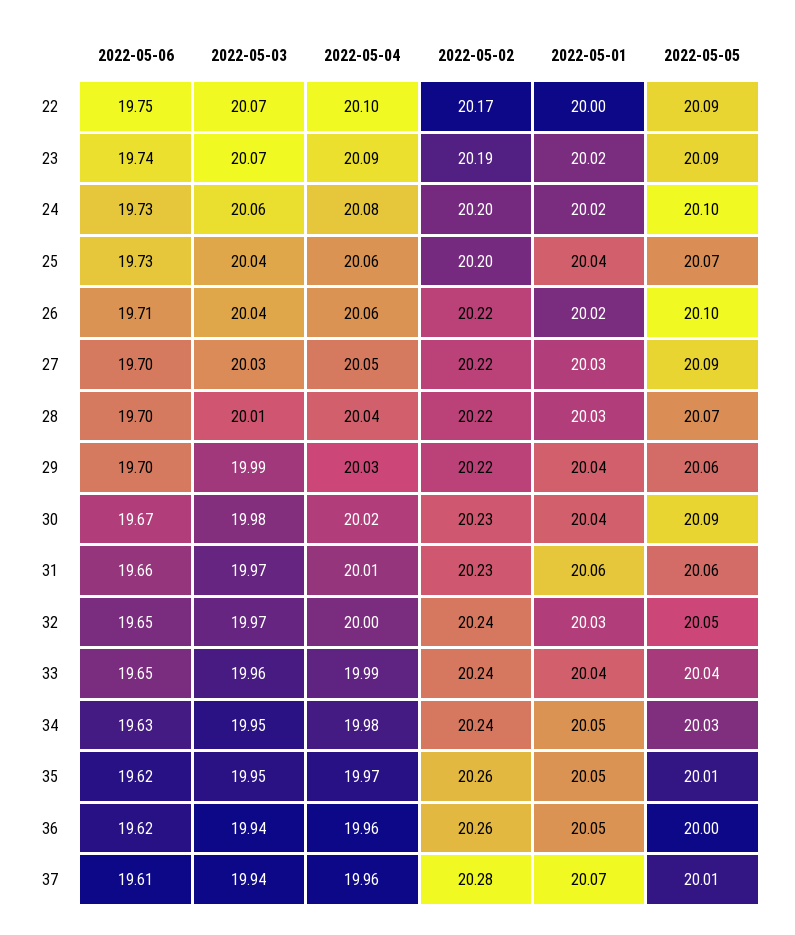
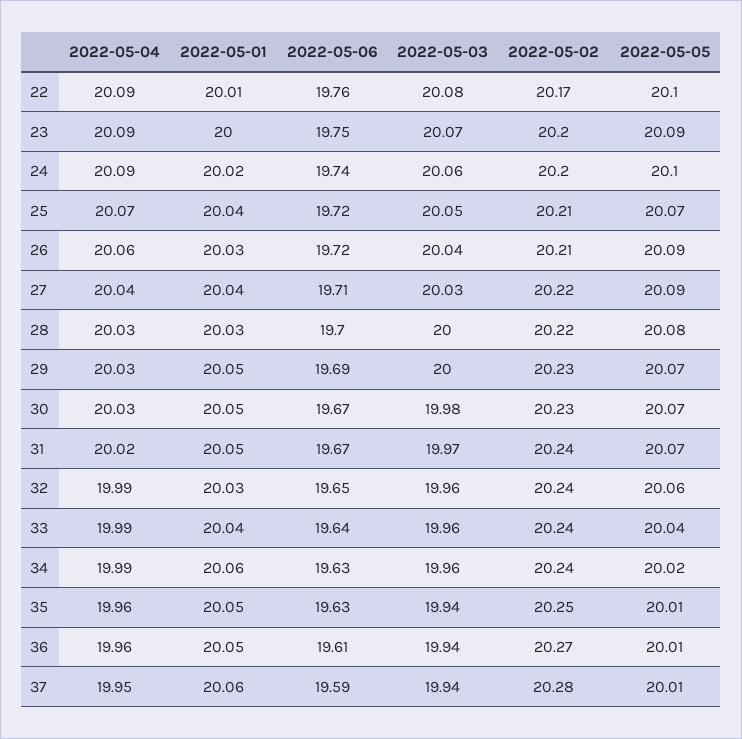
  {
    "2022-05-06": {
-     "22": 19.75,
+     "22": 19.76,
-     "23": 19.74,
+     "23": 19.75,
-     "24": 19.73,
+     "24": 19.74,
-     "25": 19.73,
+     "25": 19.72,
-     "26": 19.71,
+     "26": 19.72,
-     "27": 19.7,
+     "27": 19.71,
      "28": 19.7,
-     "29": 19.7,
+     "29": 19.69,
      "30": 19.67,
-     "31": 19.66,
+     "31": 19.67,
      "32": 19.65,
-     "33": 19.65,
+     "33": 19.64,
      "34": 19.63,
-     "35": 19.62,
+     "35": 19.63,
-     "36": 19.62,
+     "36": 19.61,
-     "37": 19.61
+     "37": 19.59
    },
    "2022-05-03": {
-     "22": 20.07,
+     "22": 20.08,
      "23": 20.07,
      "24": 20.06,
-     "25": 20.04,
+     "25": 20.05,
      "26": 20.04,
      "27": 20.03,
-     "28": 20.01,
+     "28": 20,
-     "29": 19.99,
+     "29": 20,
      "30": 19.98,
      "31": 19.97,
-     "32": 19.97,
+     "32": 19.96,
      "33": 19.96,
-     "34": 19.95,
+     "34": 19.96,
-     "35": 19.95,
+     "35": 19.94,
      "36": 19.94,
      "37": 19.94
    },
    "2022-05-04": {
-     "22": 20.1,
+     "22": 20.09,
      "23": 20.09,
-     "24": 20.08,
+     "24": 20.09,
-     "25": 20.06,
+     "25": 20.07,
      "26": 20.06,
-     "27": 20.05,
+     "27": 20.04,
-     "28": 20.04,
+     "28": 20.03,
      "29": 20.03,
-     "30": 20.02,
+     "30": 20.03,
-     "31": 20.01,
+     "31": 20.02,
-     "32": 20,
+     "32": 19.99,
      "33": 19.99,
-     "34": 19.98,
+     "34": 19.99,
-     "35": 19.97,
+     "35": 19.96,
      "36": 19.96,
-     "37": 19.96
+     "37": 19.95
    },
    "2022-05-02": {
      "22": 20.17,
-     "23": 20.19,
+     "23": 20.2,
      "24": 20.2,
-     "25": 20.2,
+     "25": 20.21,
-     "26": 20.22,
+     "26": 20.21,
      "27": 20.22,
      "28": 20.22,
-     "29": 20.22,
+     "29": 20.23,
      "30": 20.23,
-     "31": 20.23,
+     "31": 20.24,
      "32": 20.24,
      "33": 20.24,
      "34": 20.24,
-     "35": 20.26,
+     "35": 20.25,
-     "36": 20.26,
+     "36": 20.27,
      "37": 20.28
    },
    "2022-05-01": {
-     "22": 20,
+     "22": 20.01,
-     "23": 20.02,
+     "23": 20,
      "24": 20.02,
      "25": 20.04,
-     "26": 20.02,
+     "26": 20.03,
-     "27": 20.03,
+     "27": 20.04,
      "28": 20.03,
-     "29": 20.04,
+     "29": 20.05,
-     "30": 20.04,
+     "30": 20.05,
-     "31": 20.06,
+     "31": 20.05,
      "32": 20.03,
      "33": 20.04,
-     "34": 20.05,
+     "34": 20.06,
      "35": 20.05,
      "36": 20.05,
-     "37": 20.07
+     "37": 20.06
    },
    "2022-05-05": {
-     "22": 20.09,
+     "22": 20.1,
      "23": 20.09,
      "24": 20.1,
      "25": 20.07,
-     "26": 20.1,
+     "26": 20.09,
      "27": 20.09,
-     "28": 20.07,
+     "28": 20.08,
-     "29": 20.06,
+     "29": 20.07,
-     "30": 20.09,
+     "30": 20.07,
-     "31": 20.06,
+     "31": 20.07,
-     "32": 20.05,
+     "32": 20.06,
      "33": 20.04,
-     "34": 20.03,
+     "34": 20.02,
      "35": 20.01,
-     "36": 20,
+     "36": 20.01,
      "37": 20.01
    }
  }

